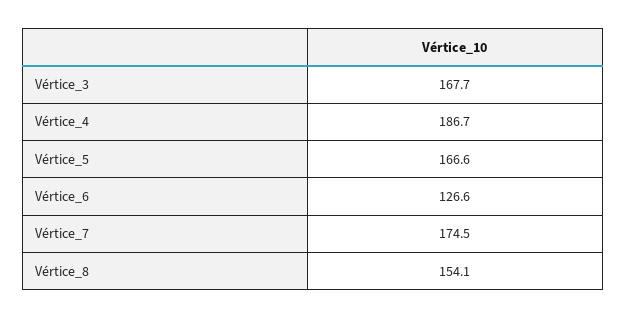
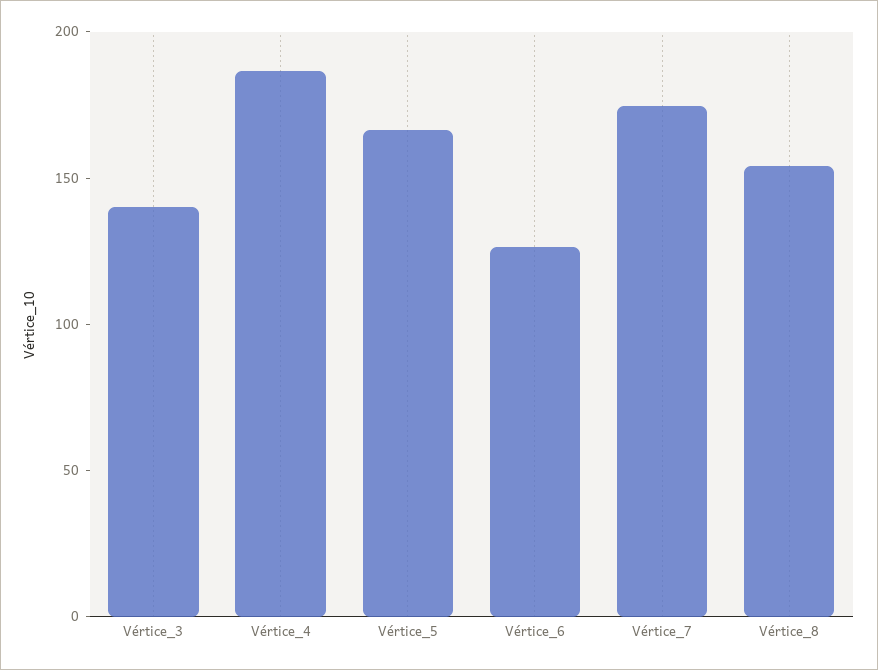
  {
-   "Vértice_3": 167.7,
+   "Vértice_3": 140,
    "Vértice_4": 186.7,
    "Vértice_5": 166.6,
    "Vértice_6": 126.6,
    "Vértice_7": 174.5,
    "Vértice_8": 154.1
  }

